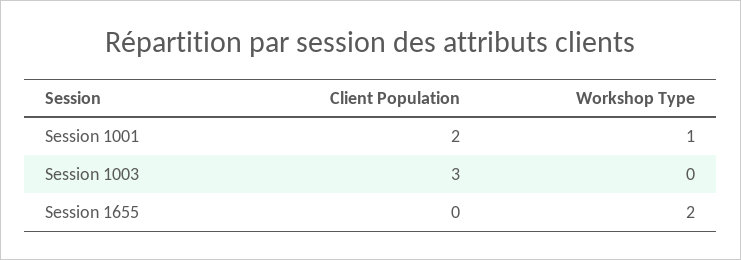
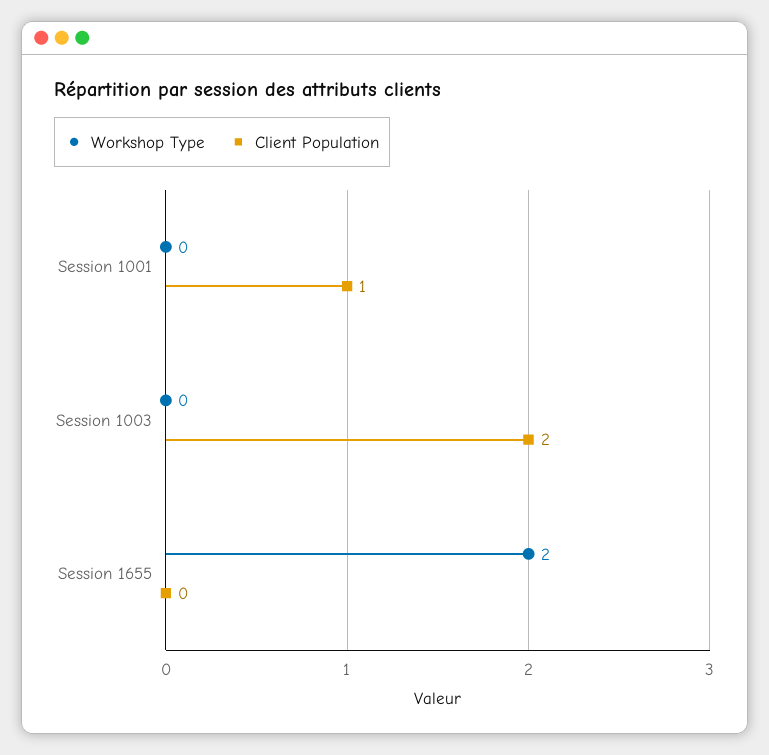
  {
    "Client Population": {
-     "Session 1001": 2,
+     "Session 1001": 1,
-     "Session 1003": 3,
+     "Session 1003": 2,
      "Session 1655": 0
    },
    "Workshop Type": {
-     "Session 1001": 1,
+     "Session 1001": 0,
      "Session 1003": 0,
      "Session 1655": 2
    }
  }

